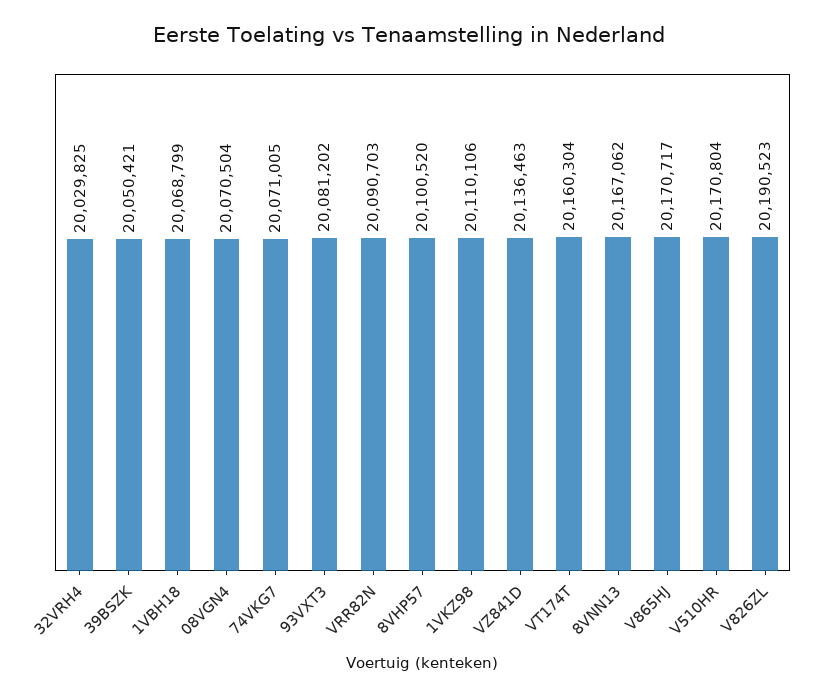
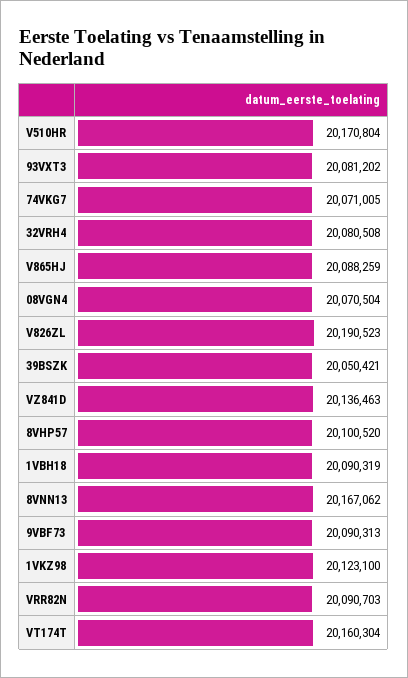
  {
-   "32VRH4": 20029825,
+   "32VRH4": 20080508,
    "39BSZK": 20050421,
-   "1VBH18": 20068799,
+   "1VBH18": 20090319,
    "08VGN4": 20070504,
    "74VKG7": 20071005,
    "93VXT3": 20081202,
    "VRR82N": 20090703,
    "8VHP57": 20100520,
-   "1VKZ98": 20110106,
+   "1VKZ98": 20123100,
    "VZ841D": 20136463,
    "VT174T": 20160304,
    "8VNN13": 20167062,
-   "V865HJ": 20170717,
+   "V865HJ": 20088259,
    "V510HR": 20170804,
-   "V826ZL": 20190523
+   "V826ZL": 20190523,
+   "9VBF73": 20090313
  }

